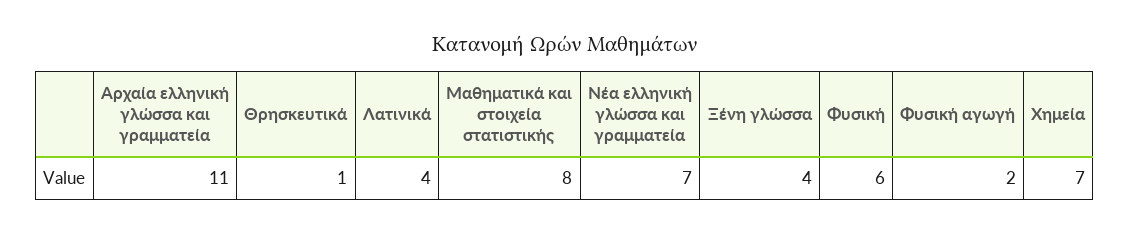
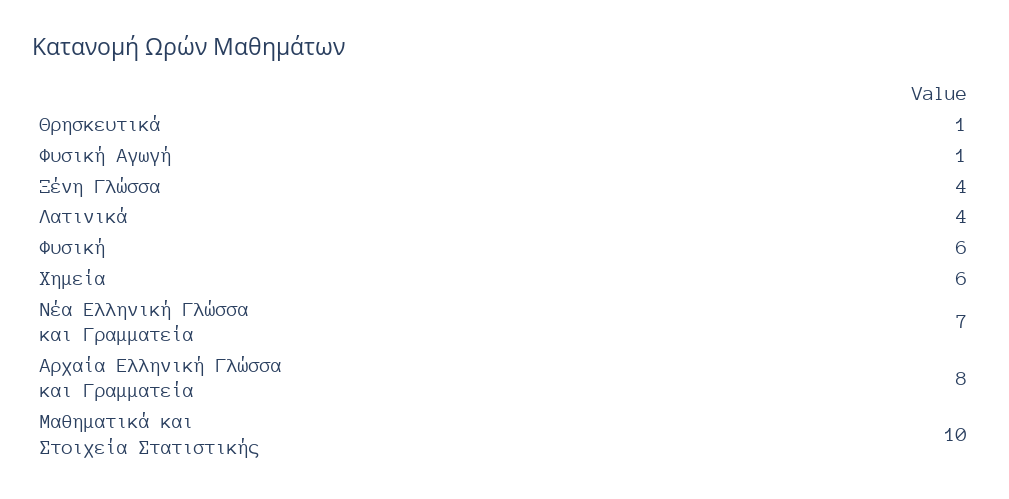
  {
-   "Αρχαία ελληνική γλώσσα και γραμματεία": 11,
+   "Αρχαία ελληνική γλώσσα και γραμματεία": 8,
    "Θρησκευτικά": 1,
    "Λατινικά": 4,
-   "Μαθηματικά και στοιχεία στατιστικής": 8,
+   "Μαθηματικά και στοιχεία στατιστικής": 10,
    "Νέα ελληνική γλώσσα και γραμματεία": 7,
    "Ξένη γλώσσα": 4,
    "Φυσική": 6,
-   "Φυσική αγωγή": 2,
+   "Φυσική αγωγή": 1,
-   "Χημεία": 7
+   "Χημεία": 6
  }

